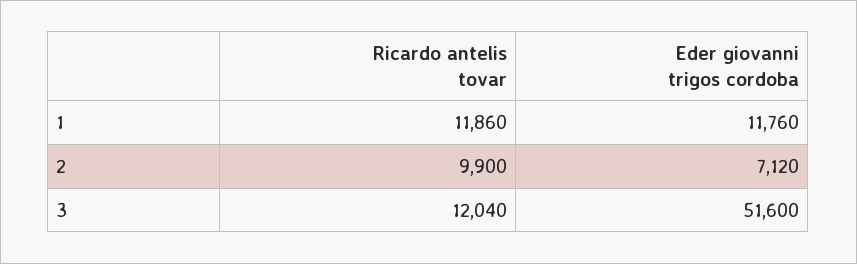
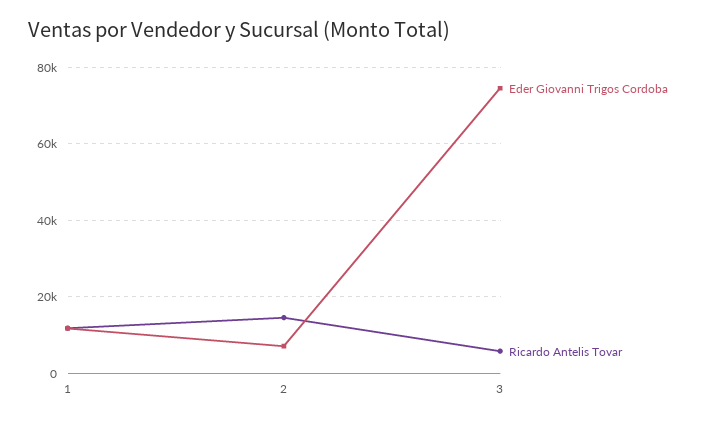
  {
    "Ricardo antelis tovar": {
      "1": 11860,
-     "2": 9900,
+     "2": 14000,
-     "3": 12040
+     "3": 6000
    },
    "Eder giovanni trigos cordoba": {
      "1": 11760,
      "2": 7120,
-     "3": 51600
+     "3": 74000
    }
  }

